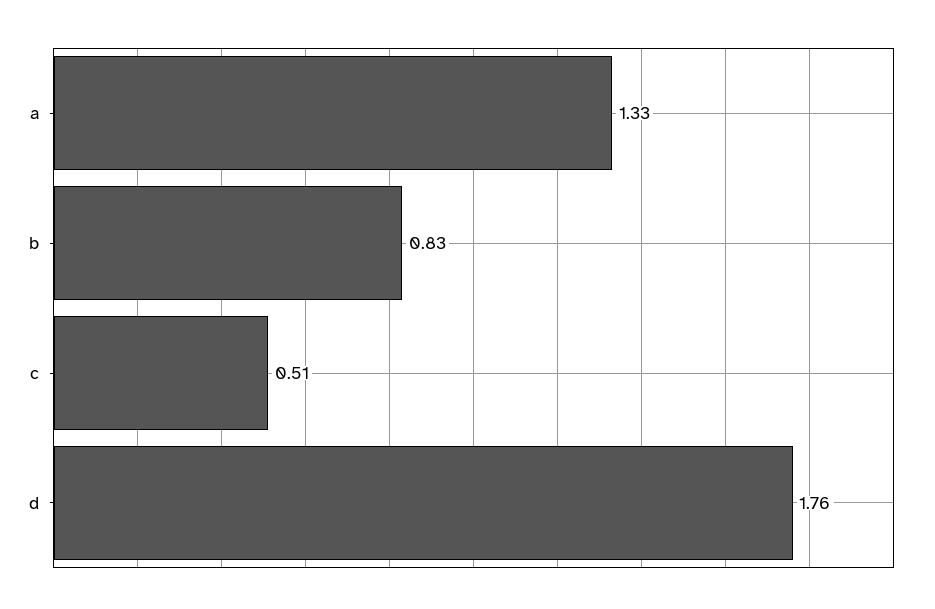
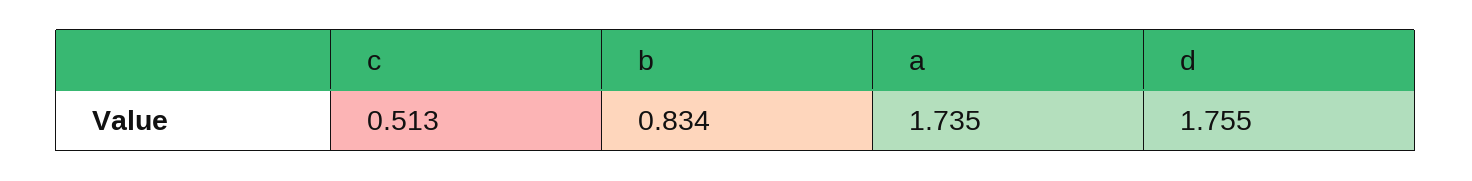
  {
-   "a": 1.33,
+   "a": 1.735,
    "b": 0.834,
    "c": 0.513,
    "d": 1.755
  }

